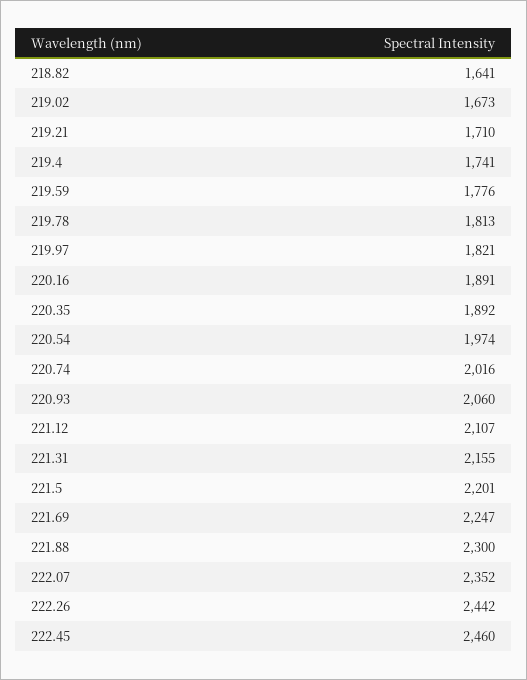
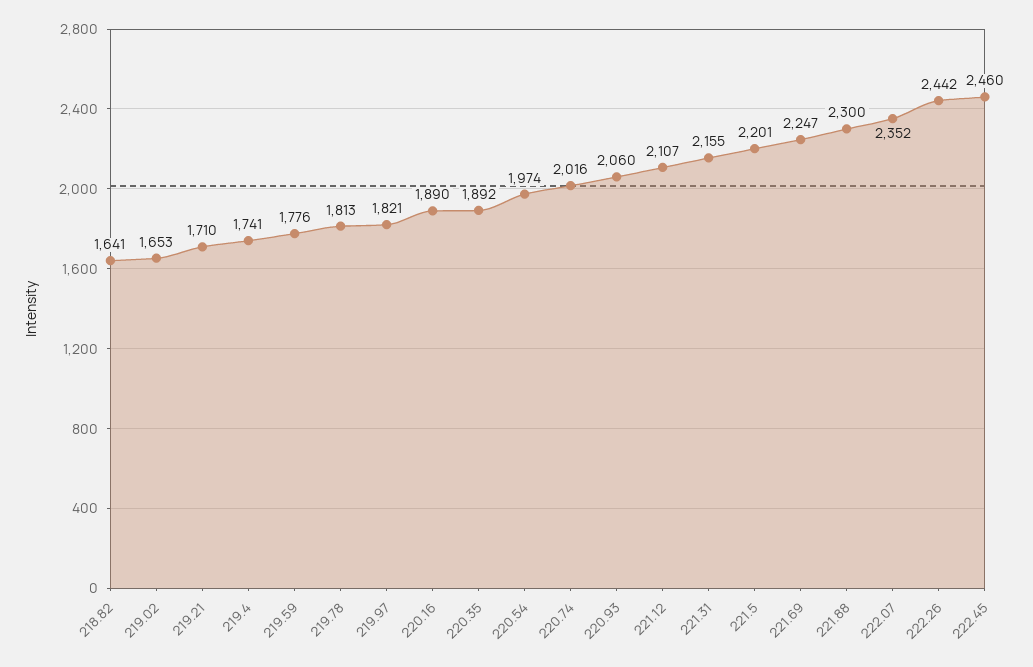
  {
    "218.82": 1641,
-   "219.02": 1673,
+   "219.02": 1653,
    "219.21": 1710,
    "219.4": 1741,
    "219.59": 1776,
    "219.78": 1813,
    "219.97": 1821,
-   "220.16": 1891,
+   "220.16": 1890,
    "220.35": 1892,
    "220.54": 1974,
    "220.74": 2016,
    "220.93": 2060,
    "221.12": 2107,
    "221.31": 2155,
    "221.5": 2201,
    "221.69": 2247,
    "221.88": 2300,
    "222.07": 2352,
    "222.26": 2442,
    "222.45": 2460
  }

